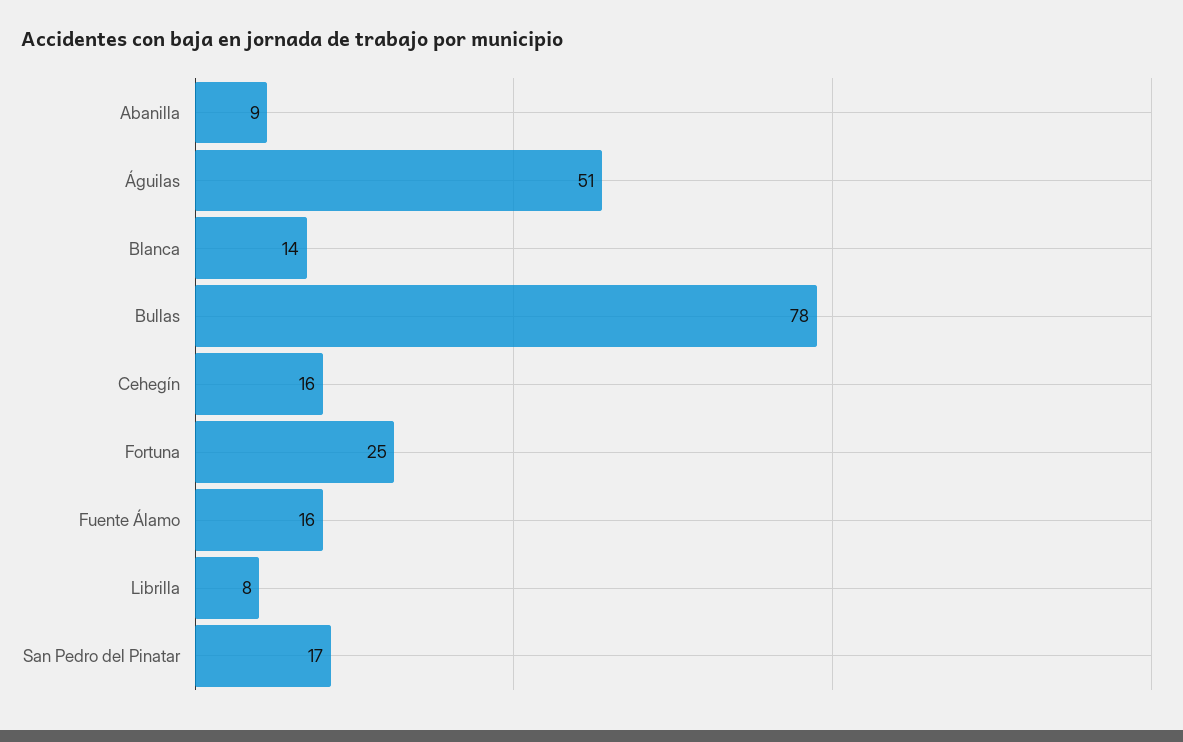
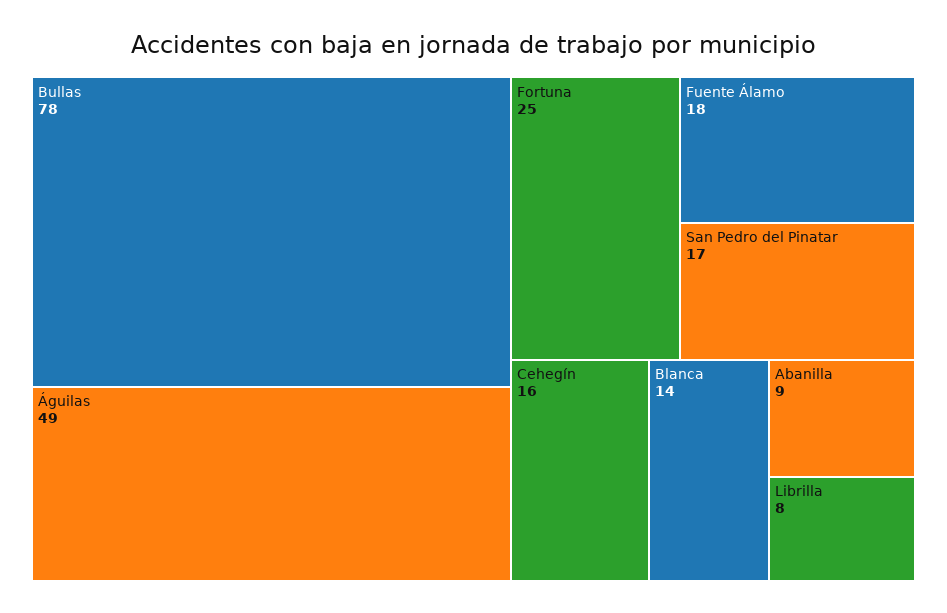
  {
    "Abanilla": 9,
-   "Águilas": 51,
+   "Águilas": 49,
    "Blanca": 14,
    "Bullas": 78,
    "Cehegín": 16,
    "Fortuna": 25,
-   "Fuente Álamo": 16,
+   "Fuente Álamo": 18,
    "Librilla": 8,
    "San Pedro del Pinatar": 17
  }

